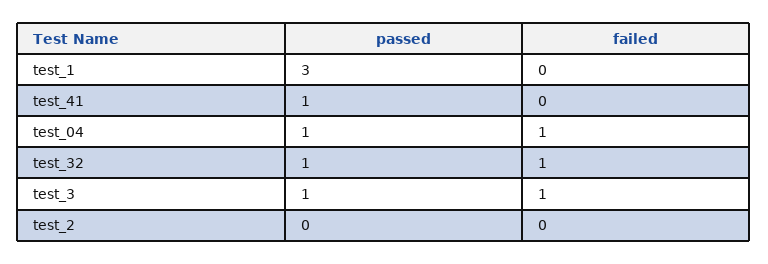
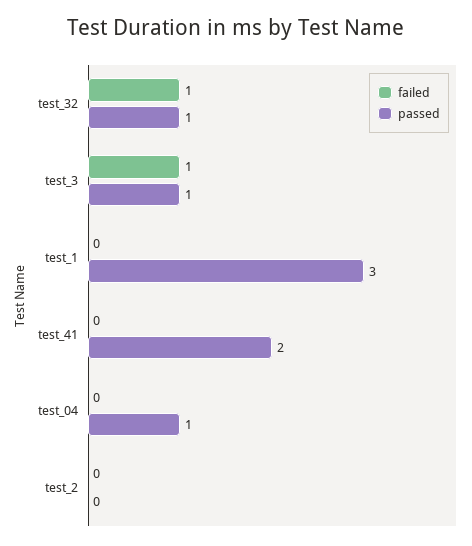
  {
    "passed": {
      "test_1": 3,
-     "test_41": 1,
+     "test_41": 2,
      "test_04": 1,
      "test_32": 1,
      "test_3": 1,
      "test_2": 0
    },
    "failed": {
      "test_1": 0,
      "test_41": 0,
-     "test_04": 1,
+     "test_04": 0,
      "test_32": 1,
      "test_3": 1,
      "test_2": 0
    }
  }

